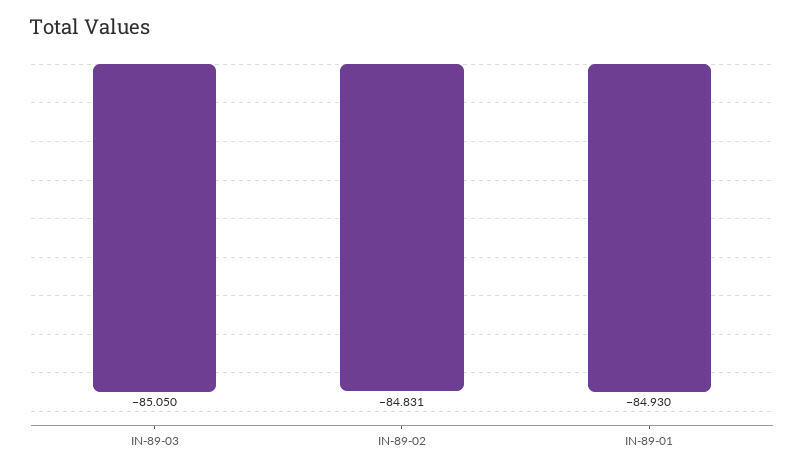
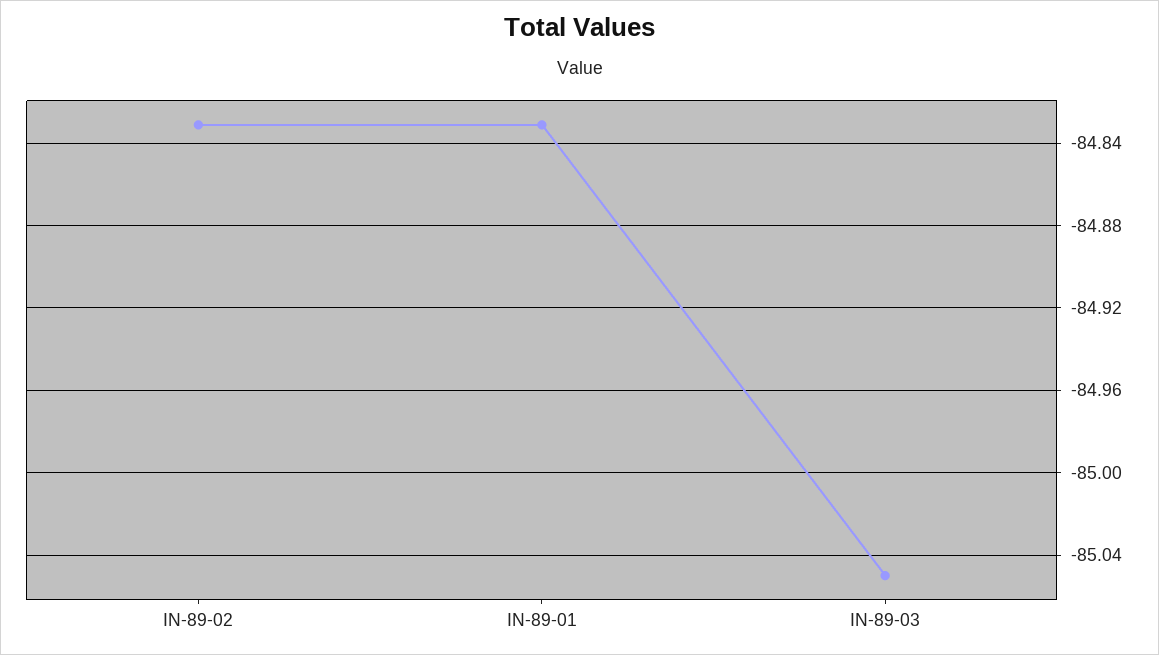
  {
    "IN-89-03": -85.05,
    "IN-89-02": -84.831,
-   "IN-89-01": -84.93
+   "IN-89-01": -84.83
  }

